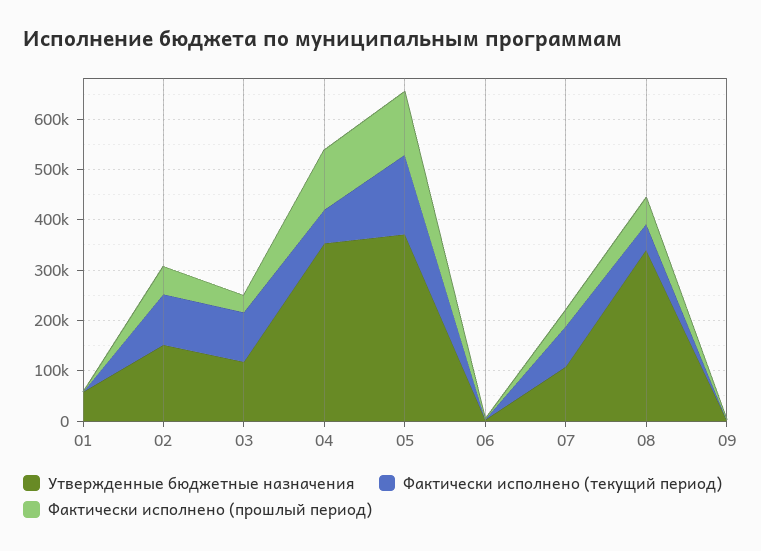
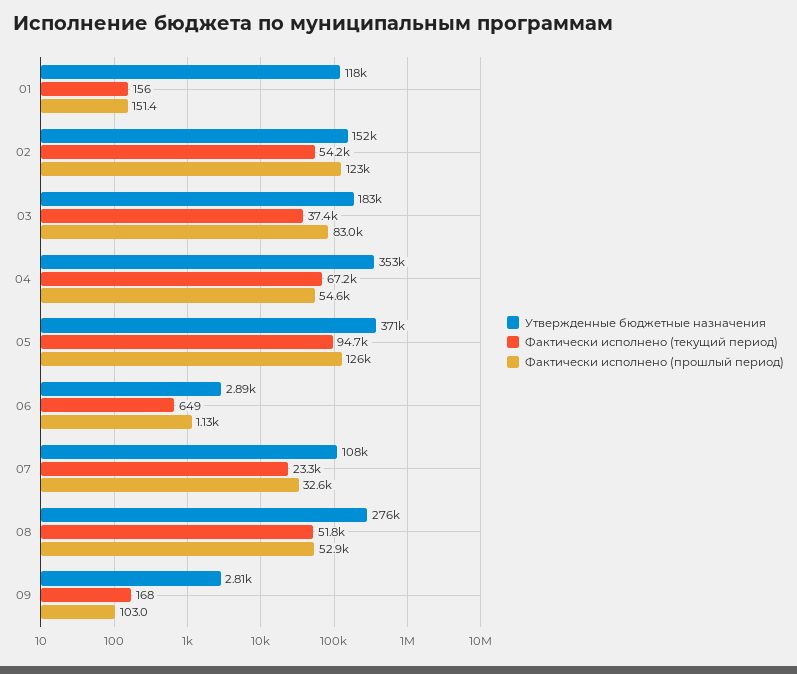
  {
    "Утвержденные бюджетные назначения": {
-     "01": 60000,
+     "01": 118000,
      "02": 152000,
-     "03": 120000,
+     "03": 183000,
      "04": 353000,
      "05": 371000,
      "06": 2890,
      "07": 108000,
-     "08": 340000,
+     "08": 276000,
      "09": 2810
    },
    "Фактически исполнено (текущий период)": {
      "01": 156,
-     "02": 100000,
+     "02": 54200,
-     "03": 100000,
+     "03": 37400,
      "04": 67200,
-     "05": 160000,
+     "05": 94700,
      "06": 649,
-     "07": 80000,
+     "07": 23300,
      "08": 51800,
      "09": 168
    },
    "Фактически исполнено (прошлый период)": {
      "01": 151.4,
-     "02": 60000,
+     "02": 123000,
-     "03": 40000,
+     "03": 83000,
-     "04": 120000,
+     "04": 54600,
      "05": 126000,
      "06": 1130,
      "07": 32600,
      "08": 52900,
      "09": 103
    }
  }

